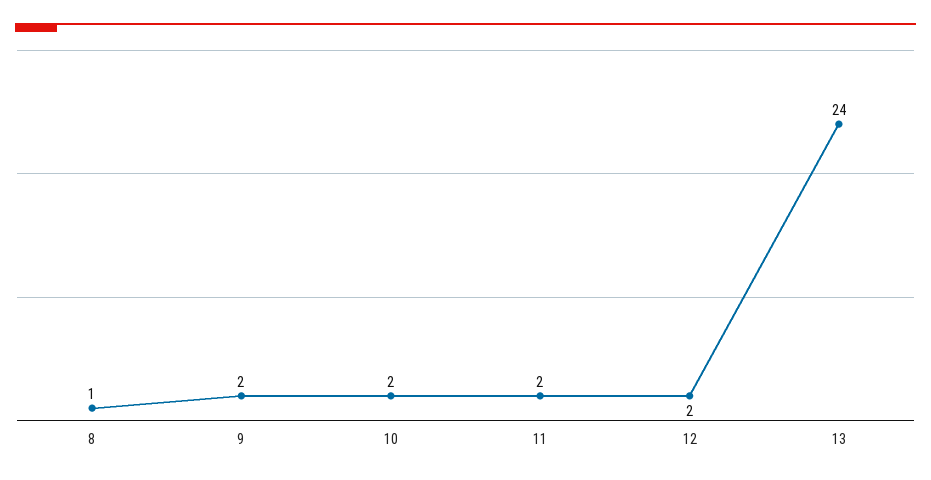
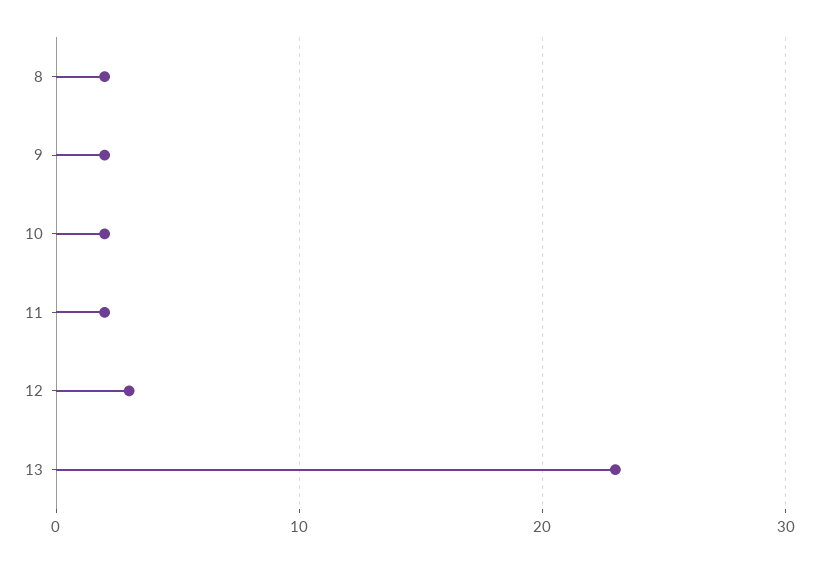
  {
-   "8": 1,
+   "8": 2,
    "9": 2,
    "10": 2,
    "11": 2,
-   "12": 2,
+   "12": 3,
-   "13": 24
+   "13": 23
  }

